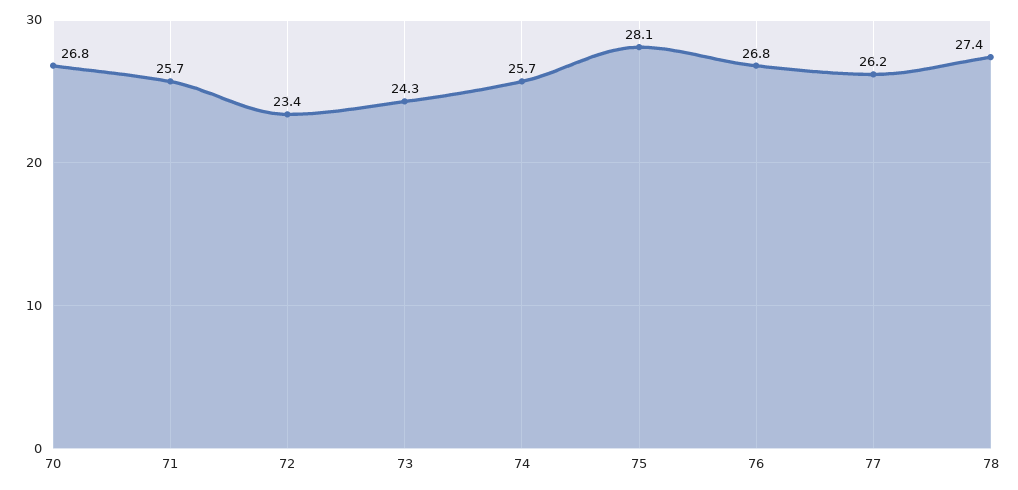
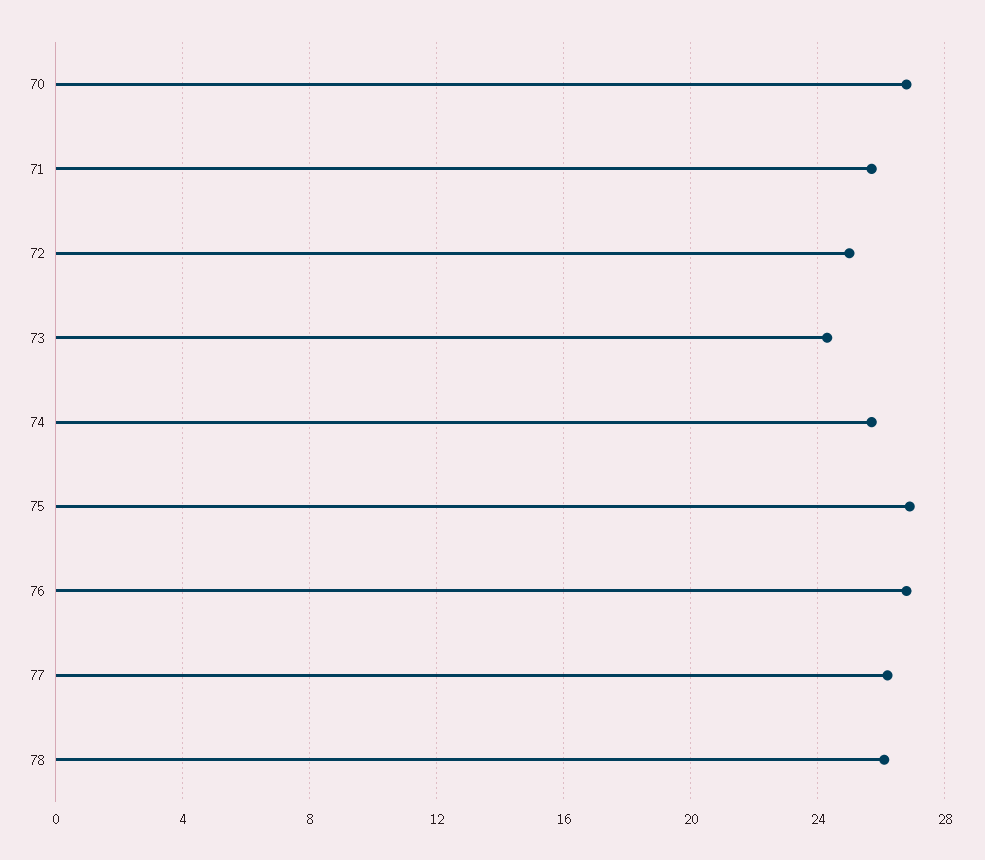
  {
    "70": 26.8,
    "71": 25.7,
-   "72": 23.4,
+   "72": 25,
    "73": 24.3,
    "74": 25.7,
-   "75": 28.1,
+   "75": 27,
    "76": 26.8,
    "77": 26.2,
-   "78": 27.4
+   "78": 26
  }

